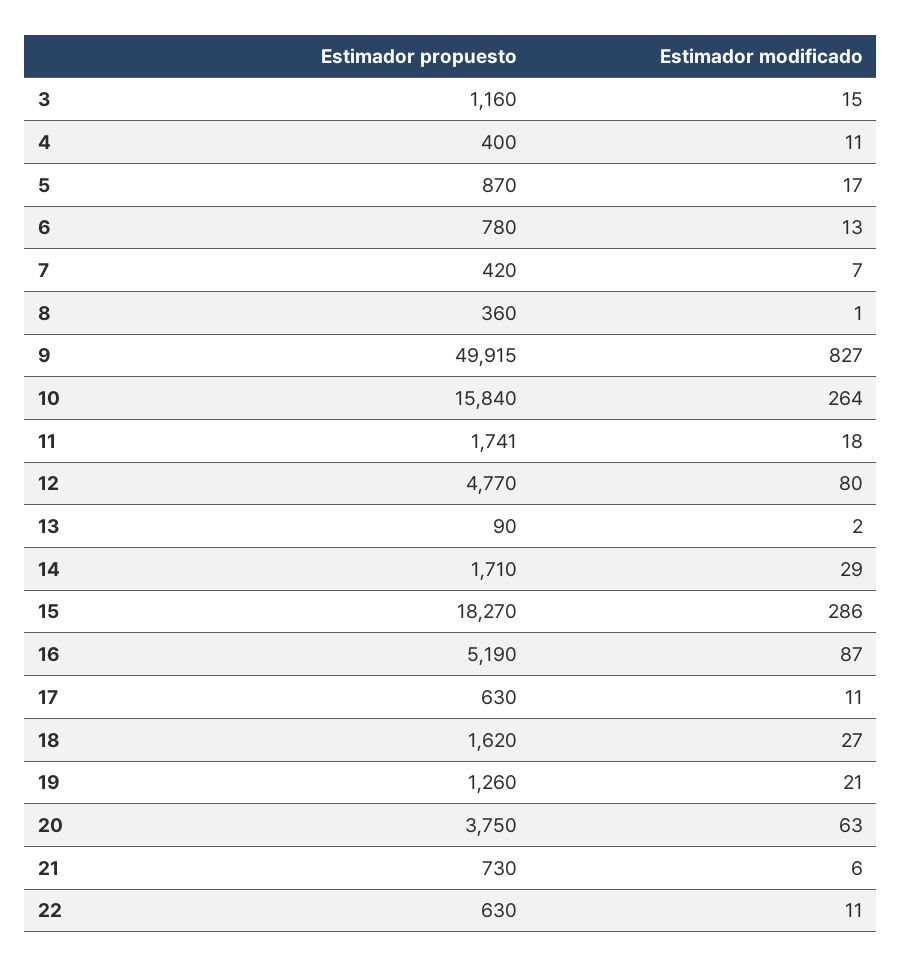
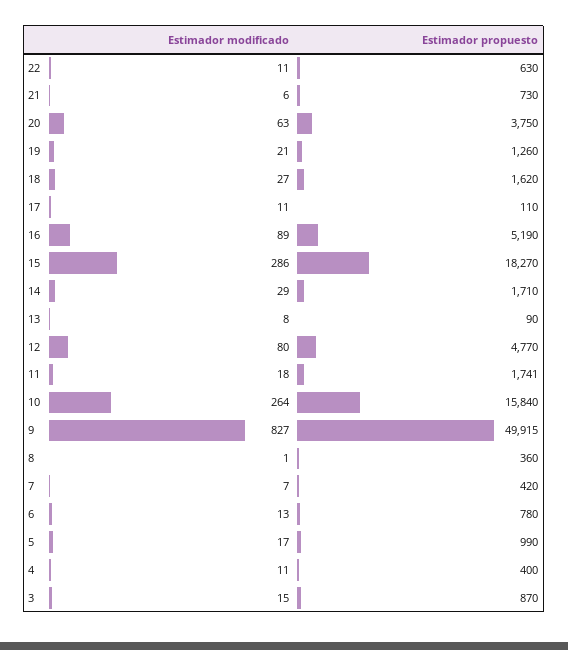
  {
    "Estimador propuesto": {
-     "3": 1160,
+     "3": 870,
      "4": 400,
-     "5": 870,
+     "5": 990,
      "6": 780,
      "7": 420,
      "8": 360,
      "9": 49915,
      "10": 15840,
      "11": 1741,
      "12": 4770,
      "13": 90,
      "14": 1710,
      "15": 18270,
      "16": 5190,
-     "17": 630,
+     "17": 110,
      "18": 1620,
      "19": 1260,
      "20": 3750,
      "21": 730,
      "22": 630
    },
    "Estimador modificado": {
      "3": 15,
      "4": 11,
      "5": 17,
      "6": 13,
      "7": 7,
      "8": 1,
      "9": 827,
      "10": 264,
      "11": 18,
      "12": 80,
-     "13": 2,
+     "13": 8,
      "14": 29,
      "15": 286,
-     "16": 87,
+     "16": 89,
      "17": 11,
      "18": 27,
      "19": 21,
      "20": 63,
      "21": 6,
      "22": 11
    }
  }

